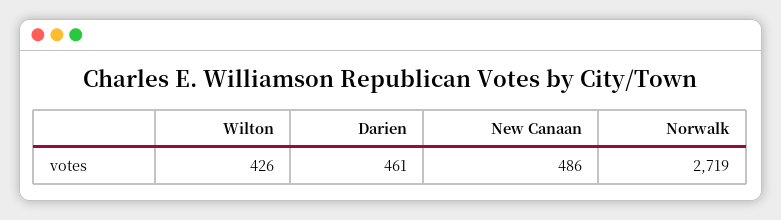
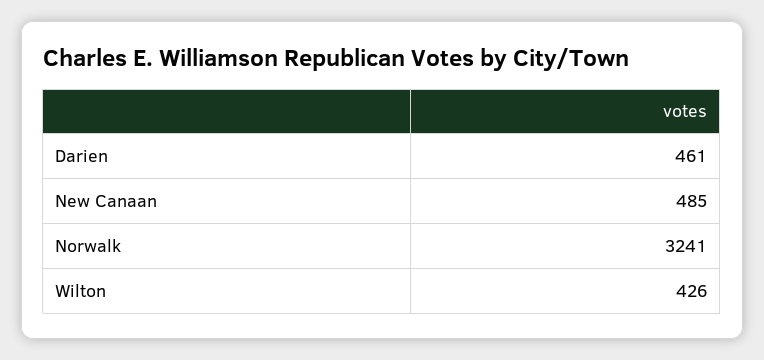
  {
    "Wilton": 426,
    "Darien": 461,
-   "New Canaan": 486,
+   "New Canaan": 485,
-   "Norwalk": 2719
+   "Norwalk": 3241
  }

